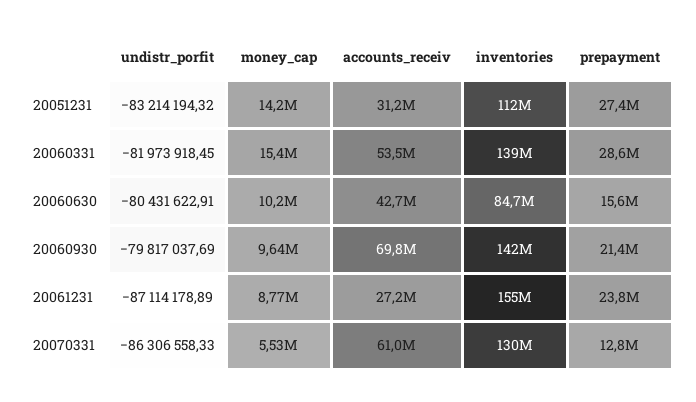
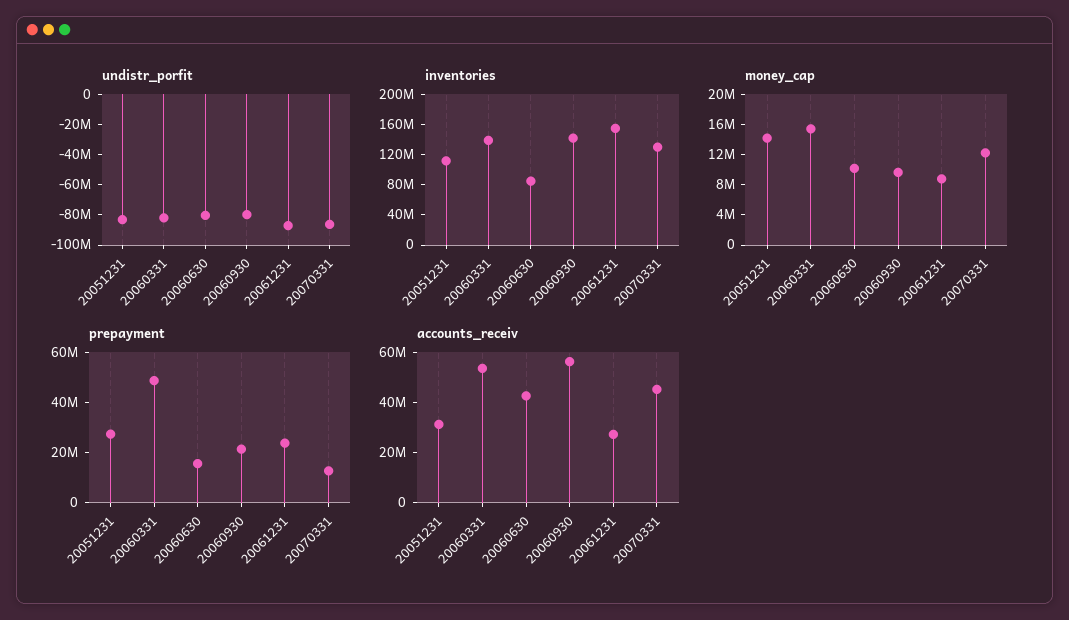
  {
    "undistr_porfit": {
      "20051231": -83214194.32,
      "20060331": -81973918.45,
      "20060630": -80431622.91,
      "20060930": -79817037.69,
      "20061231": -87114178.89,
      "20070331": -86306558.33
    },
    "money_cap": {
      "20051231": 14200000,
      "20060331": 15400000,
      "20060630": 10200000,
      "20060930": 9640000,
      "20061231": 8770000,
-     "20070331": 5530000
+     "20070331": 12000000
    },
    "accounts_receiv": {
      "20051231": 31200000,
      "20060331": 53500000,
      "20060630": 42700000,
-     "20060930": 69800000,
+     "20060930": 55000000,
      "20061231": 27200000,
-     "20070331": 61000000
+     "20070331": 45000000
    },
    "inventories": {
      "20051231": 112000000,
      "20060331": 139000000,
      "20060630": 84700000,
      "20060930": 142000000,
      "20061231": 155000000,
      "20070331": 130000000
    },
    "prepayment": {
      "20051231": 27400000,
-     "20060331": 28600000,
+     "20060331": 50000000,
      "20060630": 15600000,
      "20060930": 21400000,
      "20061231": 23800000,
      "20070331": 12800000
    }
  }

